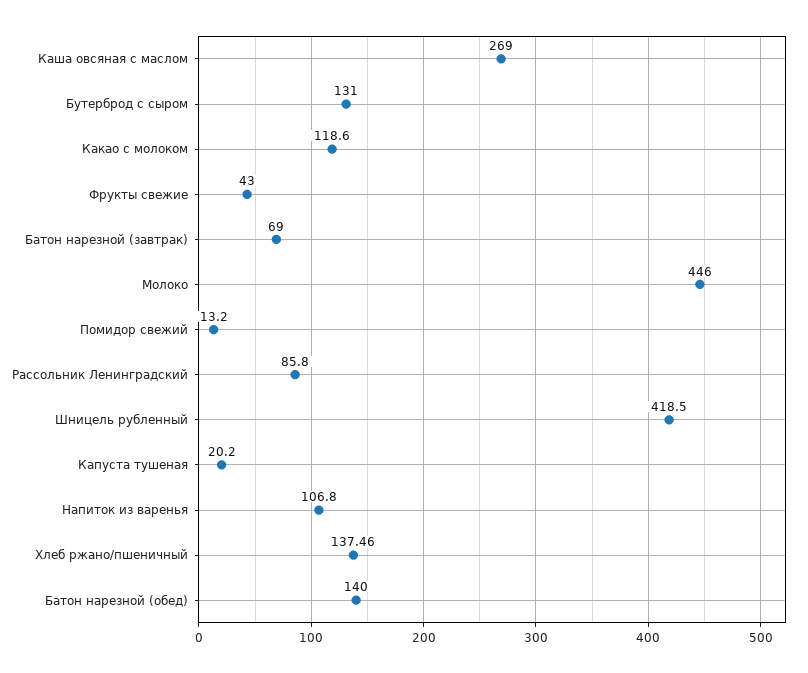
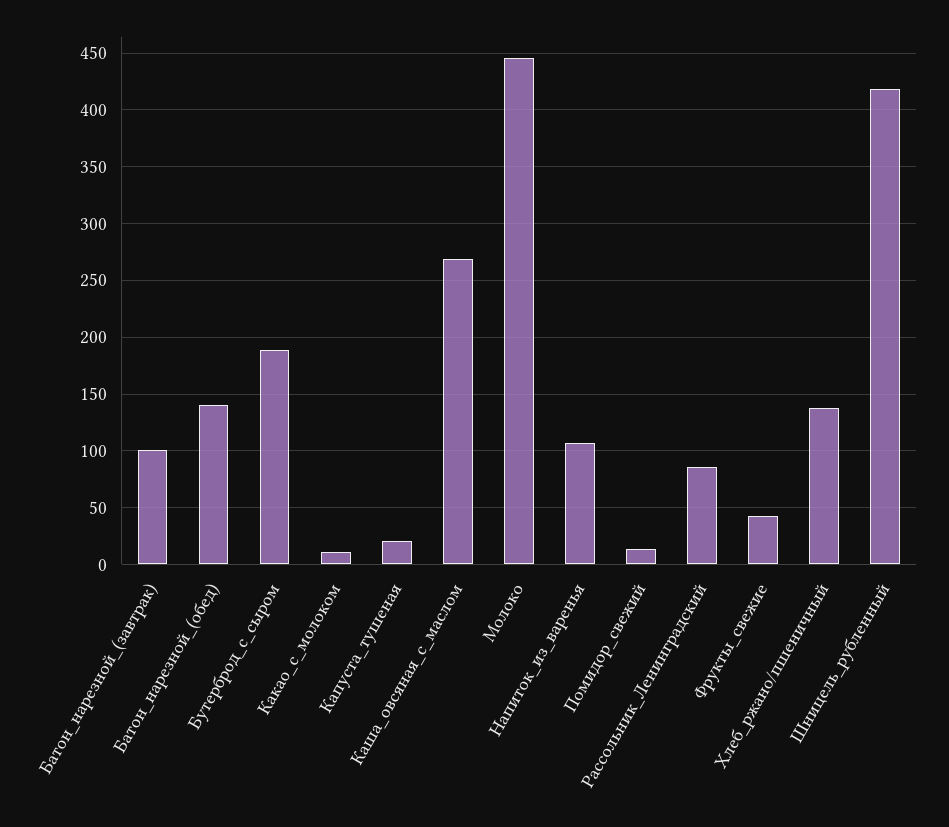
  {
    "Каша овсяная с маслом": 269,
-   "Бутерброд с сыром": 131,
+   "Бутерброд с сыром": 190,
-   "Какао с молоком": 118.6,
+   "Какао с молоком": 10,
    "Фрукты свежие": 43,
-   "Батон нарезной (завтрак)": 69,
+   "Батон нарезной (завтрак)": 100,
    "Молоко": 446,
    "Помидор свежий": 13.2,
    "Рассольник Ленинградский": 85.8,
    "Шницель рубленный": 418.5,
    "Капуста тушеная": 20.2,
    "Напиток из варенья": 106.8,
    "Хлеб ржано/пшеничный": 137.46,
    "Батон нарезной (обед)": 140
  }

